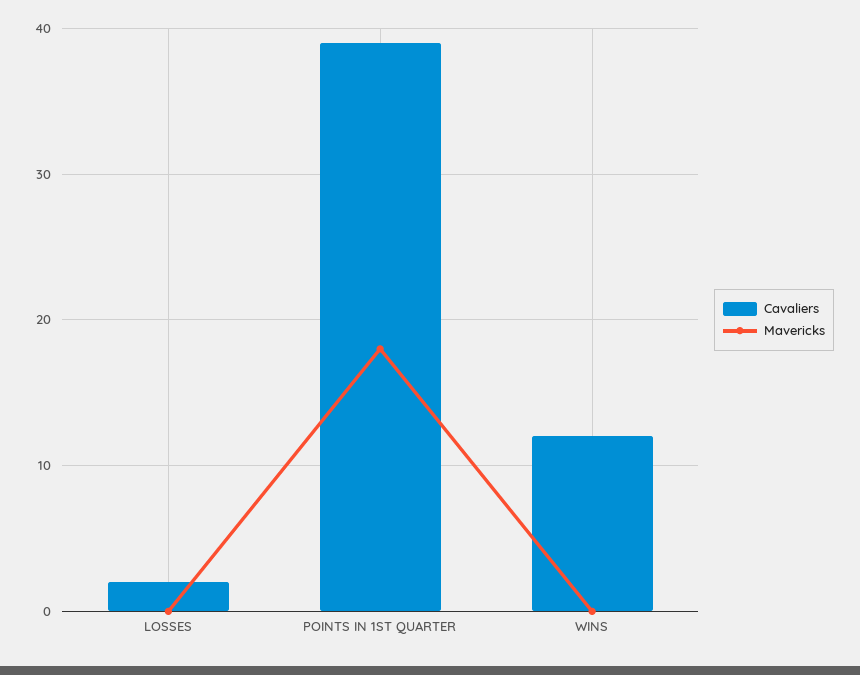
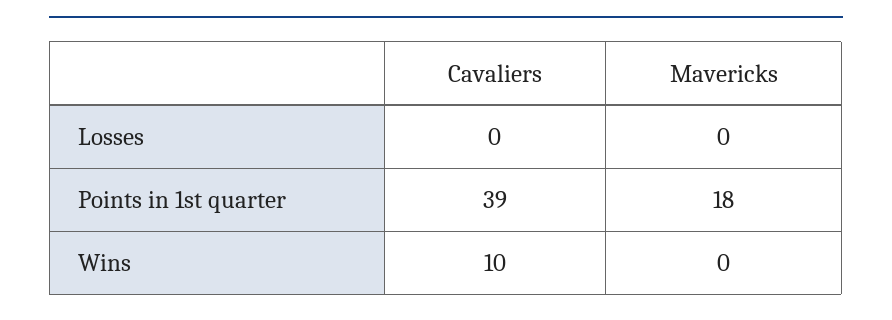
  {
    "Cavaliers": {
-     "LOSSES": 2,
+     "LOSSES": 0,
      "POINTS IN 1ST QUARTER": 39,
-     "WINS": 12
+     "WINS": 10
    },
    "Mavericks": {
      "LOSSES": 0,
      "POINTS IN 1ST QUARTER": 18,
      "WINS": 0
    }
  }

